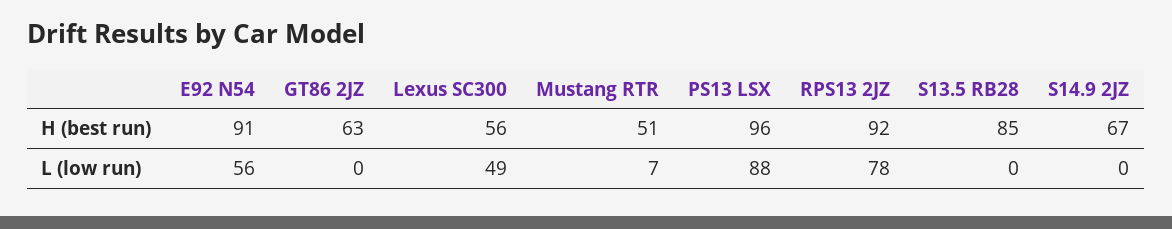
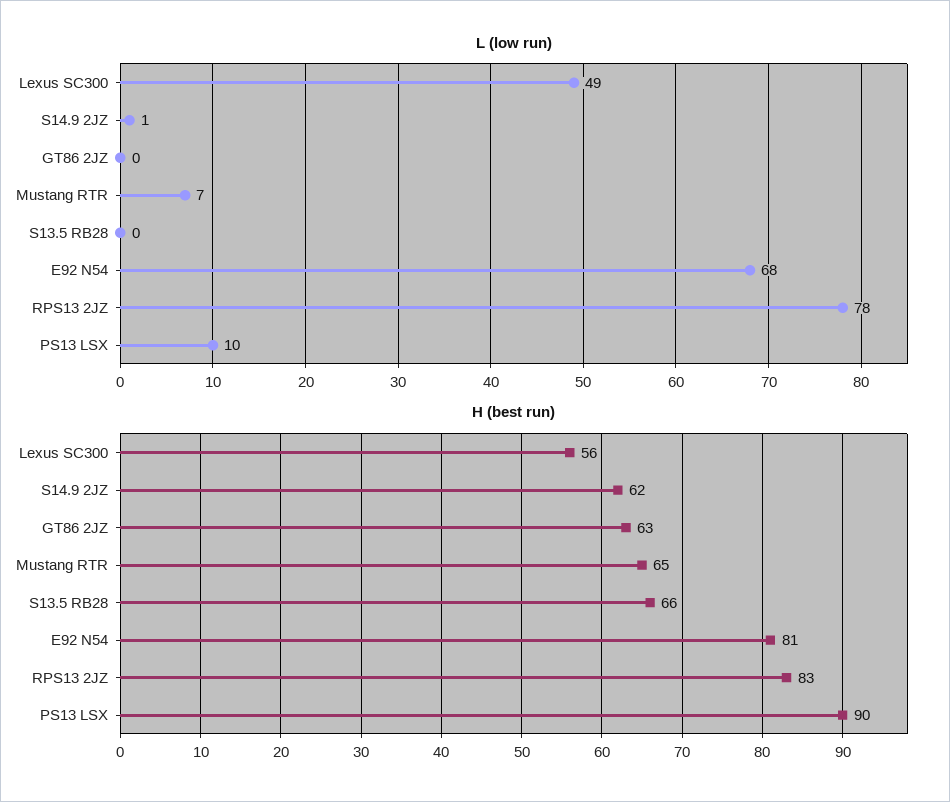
  {
    "H (best run)": {
-     "E92 N54": 91,
+     "E92 N54": 81,
      "GT86 2JZ": 63,
      "Lexus SC300": 56,
-     "Mustang RTR": 51,
+     "Mustang RTR": 65,
-     "PS13 LSX": 96,
+     "PS13 LSX": 90,
-     "RPS13 2JZ": 92,
+     "RPS13 2JZ": 83,
-     "S13.5 RB28": 85,
+     "S13.5 RB28": 66,
-     "S14.9 2JZ": 67
+     "S14.9 2JZ": 62
    },
    "L (low run)": {
-     "E92 N54": 56,
+     "E92 N54": 68,
      "GT86 2JZ": 0,
      "Lexus SC300": 49,
      "Mustang RTR": 7,
-     "PS13 LSX": 88,
+     "PS13 LSX": 10,
      "RPS13 2JZ": 78,
      "S13.5 RB28": 0,
-     "S14.9 2JZ": 0
+     "S14.9 2JZ": 1
    }
  }

